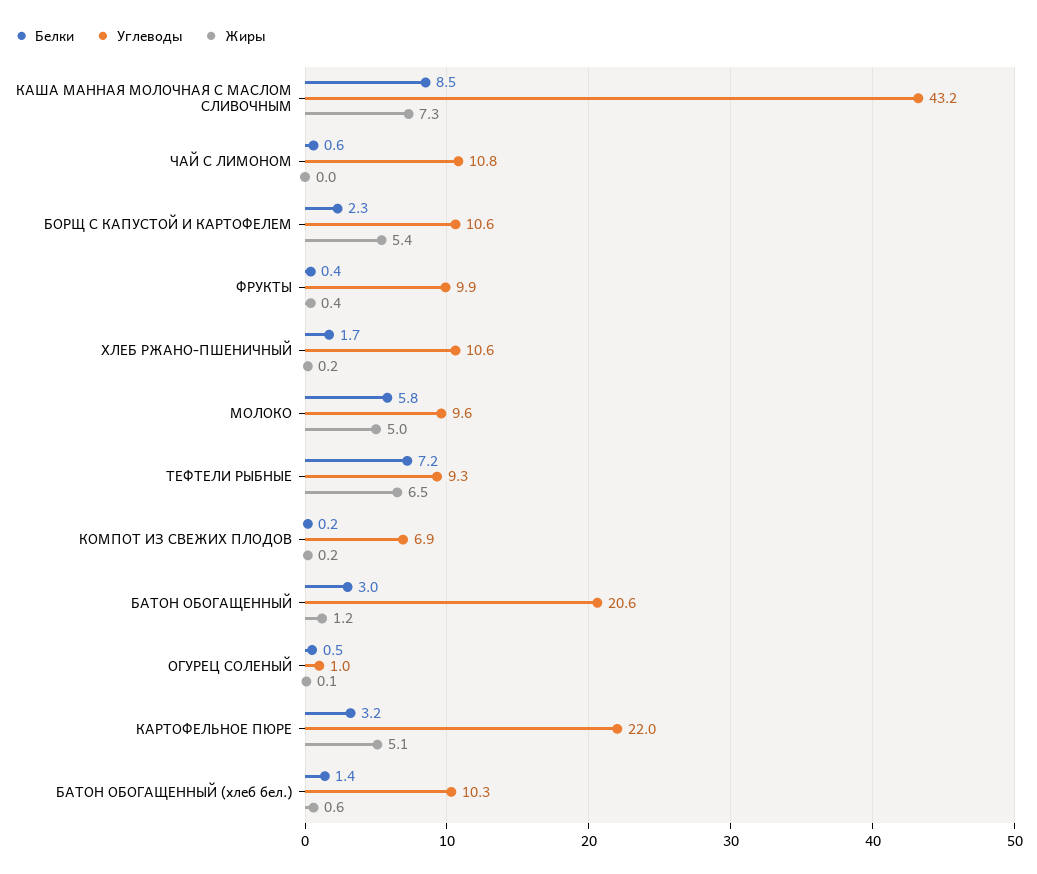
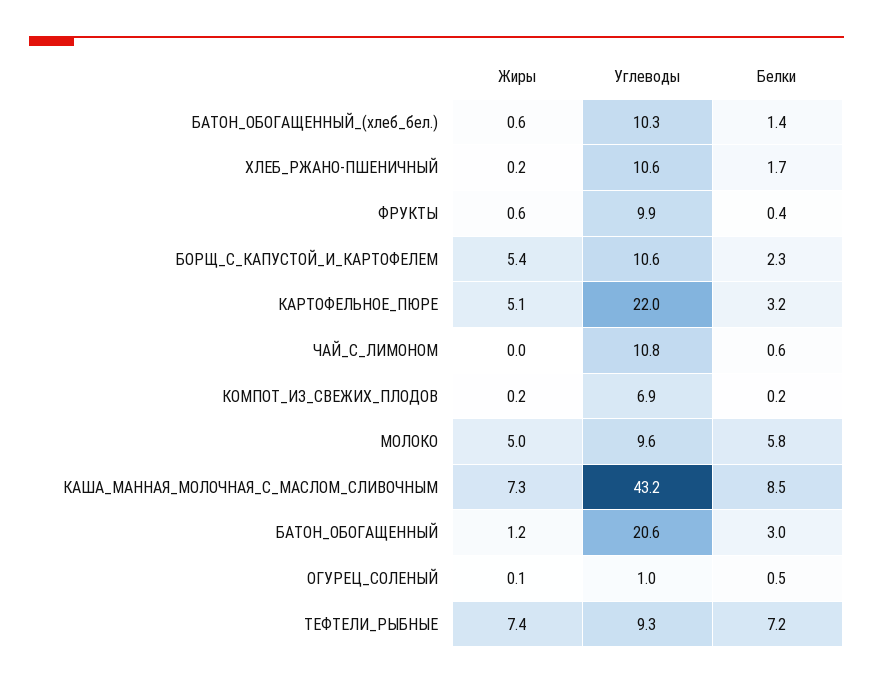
  {
    "Белки": {
      "КАША МАННАЯ МОЛОЧНАЯ С МАСЛОМ СЛИВОЧНЫМ": 8.5,
      "ЧАЙ С ЛИМОНОМ": 0.6,
      "БОРЩ С КАПУСТОЙ И КАРТОФЕЛЕМ": 2.3,
      "ФРУКТЫ": 0.4,
      "ХЛЕБ РЖАНО-ПШЕНИЧНЫЙ": 1.7,
      "МОЛОКО": 5.8,
      "ТЕФТЕЛИ РЫБНЫЕ": 7.2,
      "КОМПОТ ИЗ СВЕЖИХ ПЛОДОВ": 0.2,
      "БАТОН ОБОГАЩЕННЫЙ": 3,
      "ОГУРЕЦ СОЛЕНЫЙ": 0.5,
      "КАРТОФЕЛЬНОЕ ПЮРЕ": 3.2,
      "БАТОН ОБОГАЩЕННЫЙ (хлеб бел.)": 1.4
    },
    "Углеводы": {
      "КАША МАННАЯ МОЛОЧНАЯ С МАСЛОМ СЛИВОЧНЫМ": 43.2,
      "ЧАЙ С ЛИМОНОМ": 10.8,
      "БОРЩ С КАПУСТОЙ И КАРТОФЕЛЕМ": 10.6,
      "ФРУКТЫ": 9.9,
      "ХЛЕБ РЖАНО-ПШЕНИЧНЫЙ": 10.6,
      "МОЛОКО": 9.6,
      "ТЕФТЕЛИ РЫБНЫЕ": 9.3,
      "КОМПОТ ИЗ СВЕЖИХ ПЛОДОВ": 6.9,
      "БАТОН ОБОГАЩЕННЫЙ": 20.6,
      "ОГУРЕЦ СОЛЕНЫЙ": 1,
      "КАРТОФЕЛЬНОЕ ПЮРЕ": 22,
      "БАТОН ОБОГАЩЕННЫЙ (хлеб бел.)": 10.3
    },
    "Жиры": {
      "КАША МАННАЯ МОЛОЧНАЯ С МАСЛОМ СЛИВОЧНЫМ": 7.3,
      "ЧАЙ С ЛИМОНОМ": 0,
      "БОРЩ С КАПУСТОЙ И КАРТОФЕЛЕМ": 5.4,
-     "ФРУКТЫ": 0.4,
+     "ФРУКТЫ": 0.6,
      "ХЛЕБ РЖАНО-ПШЕНИЧНЫЙ": 0.2,
      "МОЛОКО": 5,
-     "ТЕФТЕЛИ РЫБНЫЕ": 6.5,
+     "ТЕФТЕЛИ РЫБНЫЕ": 7.4,
      "КОМПОТ ИЗ СВЕЖИХ ПЛОДОВ": 0.2,
      "БАТОН ОБОГАЩЕННЫЙ": 1.2,
      "ОГУРЕЦ СОЛЕНЫЙ": 0.1,
      "КАРТОФЕЛЬНОЕ ПЮРЕ": 5.1,
      "БАТОН ОБОГАЩЕННЫЙ (хлеб бел.)": 0.6
    }
  }

